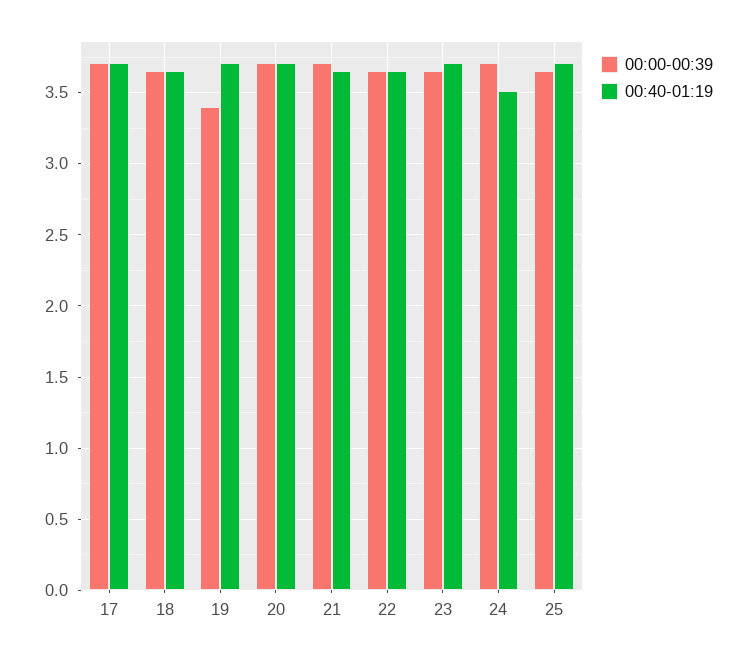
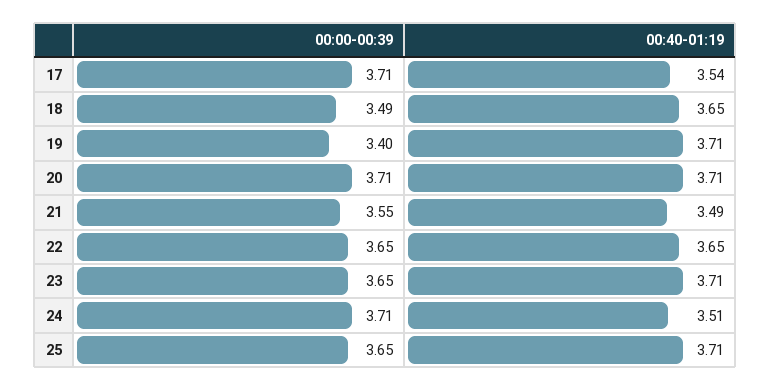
  {
    "00:00-00:39": {
      "17": 3.71,
-     "18": 3.65,
+     "18": 3.49,
      "19": 3.4,
      "20": 3.71,
-     "21": 3.7,
+     "21": 3.55,
      "22": 3.65,
      "23": 3.65,
      "24": 3.71,
      "25": 3.65
    },
    "00:40-01:19": {
-     "17": 3.7,
+     "17": 3.54,
      "18": 3.65,
      "19": 3.71,
      "20": 3.71,
-     "21": 3.65,
+     "21": 3.49,
      "22": 3.65,
      "23": 3.71,
      "24": 3.51,
      "25": 3.71
    }
  }

